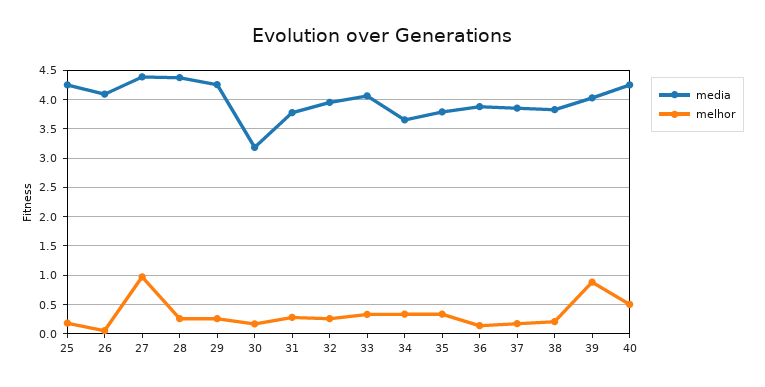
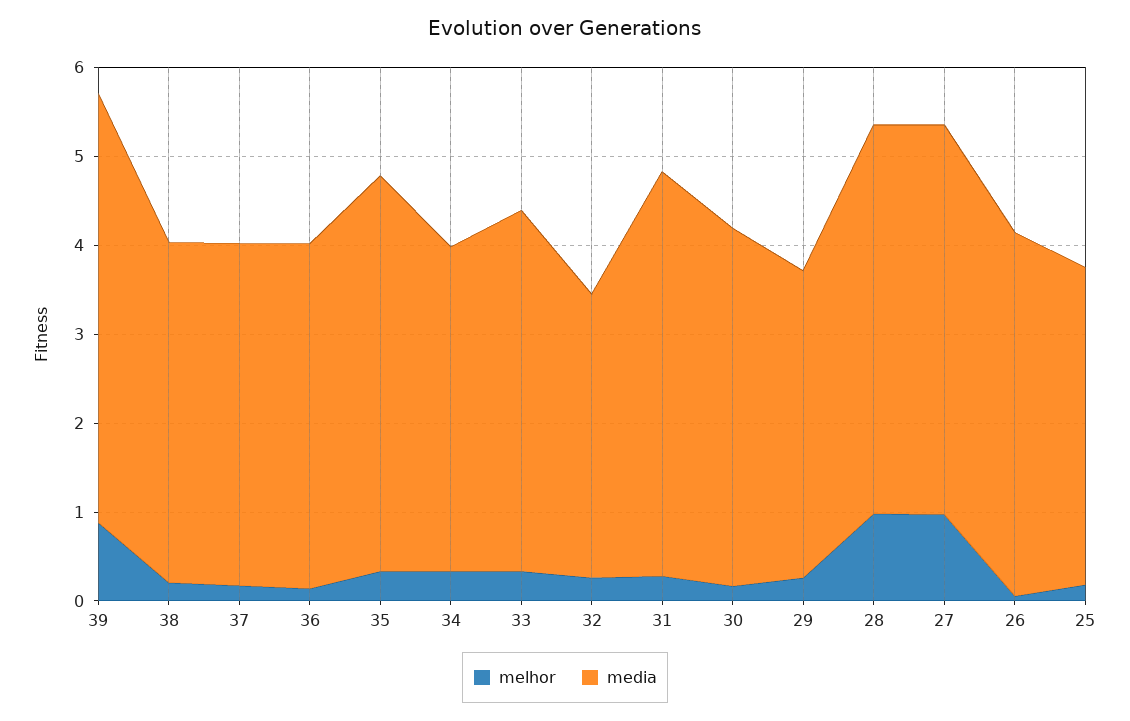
  {
    "media": {
-     "25": 4.25,
+     "25": 3.6,
      "26": 4,
      "27": 4.4,
      "28": 4.4,
-     "29": 4.25,
+     "29": 3.4,
-     "30": 3.25,
+     "30": 4,
-     "31": 3.75,
+     "31": 4.6,
-     "32": 4,
+     "32": 3.2,
      "33": 4,
      "34": 3.6,
-     "35": 3.75,
+     "35": 4.4,
      "36": 3.8,
      "37": 3.8,
      "38": 3.8,
-     "39": 4,
+     "39": 4.8
-     "40": 4.25
    },
    "melhor": {
      "25": 0.2,
      "26": 0,
      "27": 1,
-     "28": 0.25,
+     "28": 1,
      "29": 0.2,
      "30": 0.2,
      "31": 0.2,
      "32": 0.2,
      "33": 0.4,
      "34": 0.4,
      "35": 0.4,
      "36": 0.2,
      "37": 0.2,
      "38": 0.2,
-     "39": 0.8,
+     "39": 0.8
-     "40": 0.5
    }
  }

